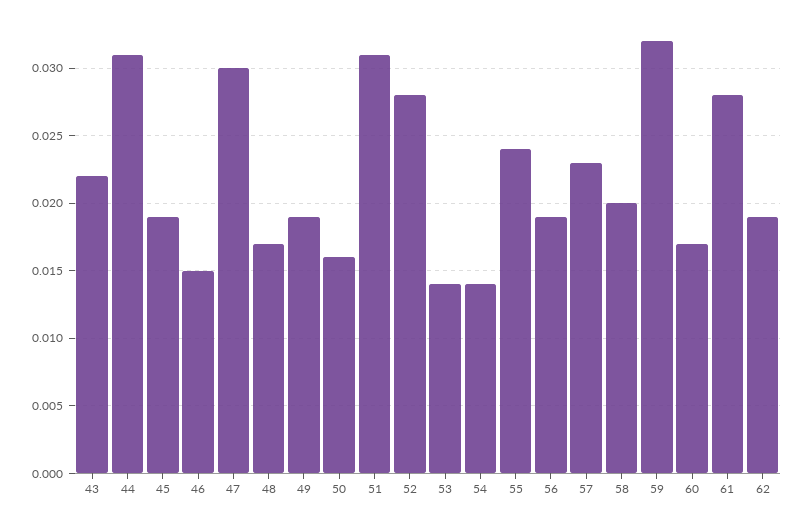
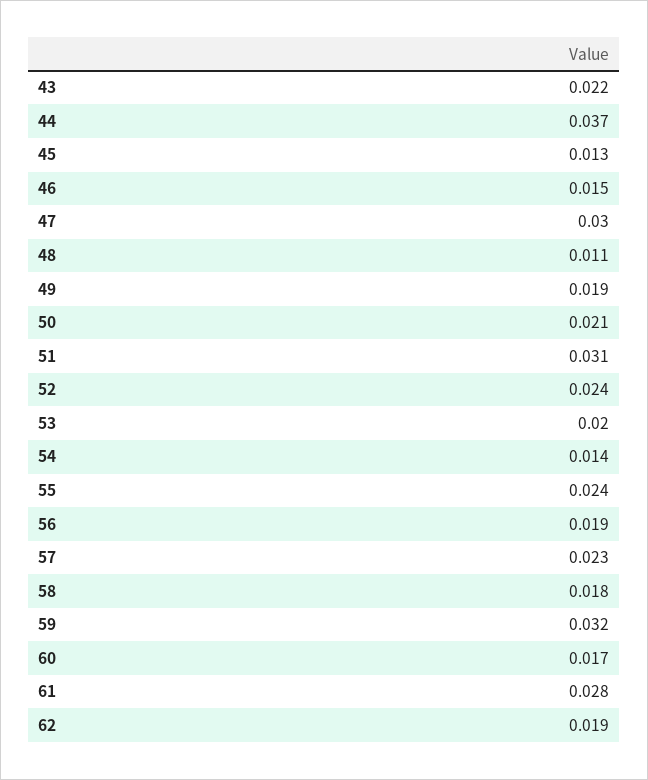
  {
    "43": 0.022,
-   "44": 0.031,
+   "44": 0.037,
-   "45": 0.019,
+   "45": 0.013,
    "46": 0.015,
    "47": 0.03,
-   "48": 0.017,
+   "48": 0.011,
    "49": 0.019,
-   "50": 0.016,
+   "50": 0.021,
    "51": 0.031,
-   "52": 0.028,
+   "52": 0.024,
-   "53": 0.014,
+   "53": 0.02,
    "54": 0.014,
    "55": 0.024,
    "56": 0.019,
    "57": 0.023,
-   "58": 0.02,
+   "58": 0.018,
    "59": 0.032,
    "60": 0.017,
    "61": 0.028,
    "62": 0.019
  }

